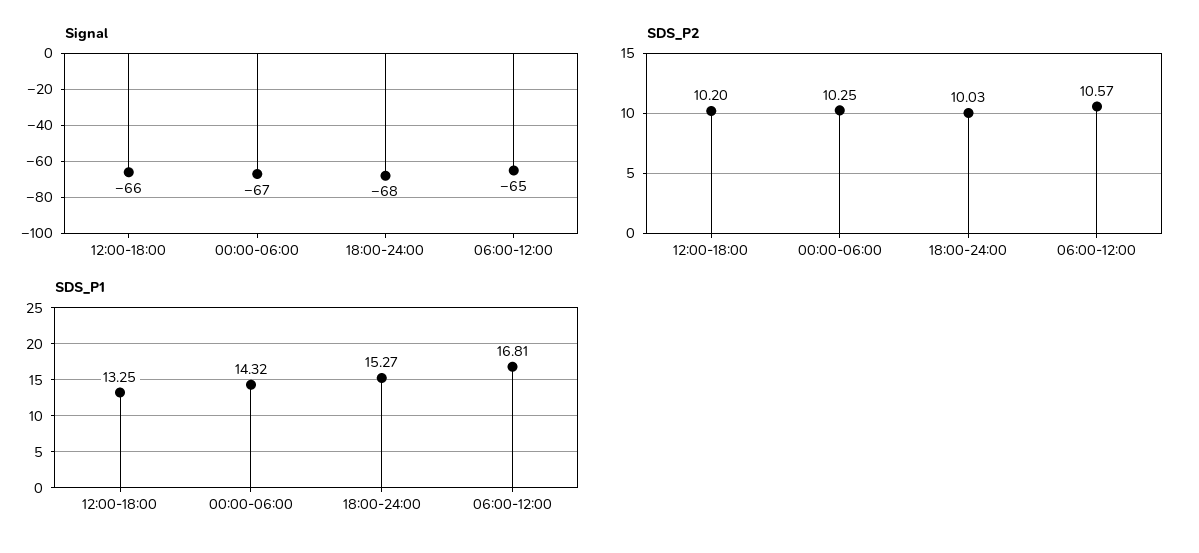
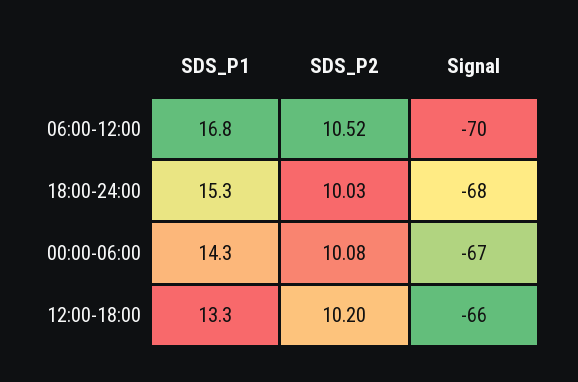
  {
    "Signal": {
      "12:00-18:00": -66,
      "00:00-06:00": -67,
      "18:00-24:00": -68,
-     "06:00-12:00": -65
+     "06:00-12:00": -70
    },
    "SDS_P2": {
      "12:00-18:00": 10.2,
-     "00:00-06:00": 10.25,
+     "00:00-06:00": 10.08,
      "18:00-24:00": 10.03,
-     "06:00-12:00": 10.57
+     "06:00-12:00": 10.52
    },
    "SDS_P1": {
      "12:00-18:00": 13.25,
      "00:00-06:00": 14.32,
      "18:00-24:00": 15.27,
      "06:00-12:00": 16.81
    }
  }

